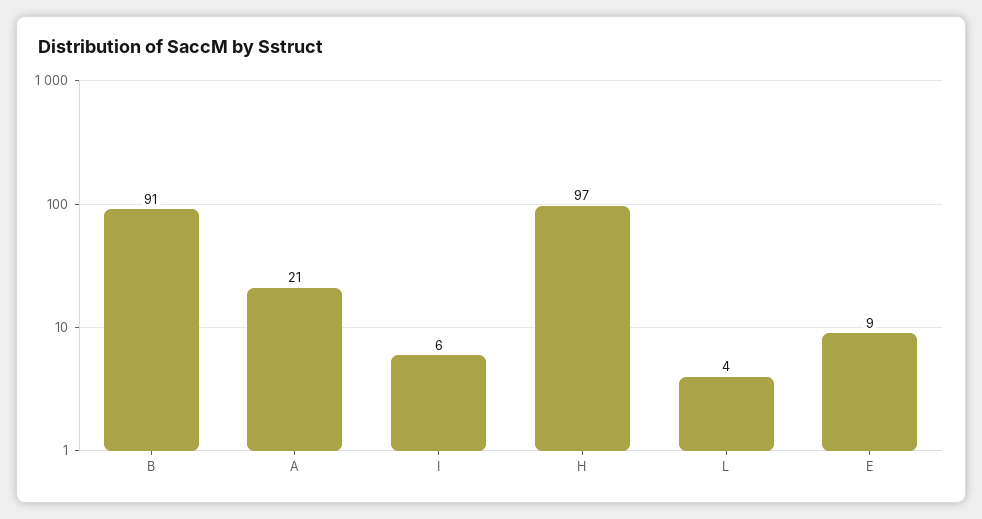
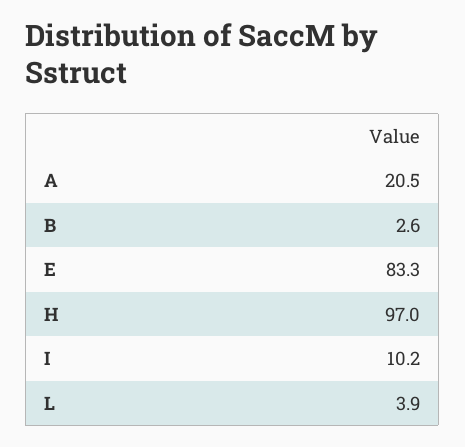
  {
-   "B": 91,
+   "B": 2.6,
    "A": 20.5,
-   "I": 6,
+   "I": 10.2,
    "H": 97,
    "L": 3.9,
-   "E": 9
+   "E": 83.3
  }

